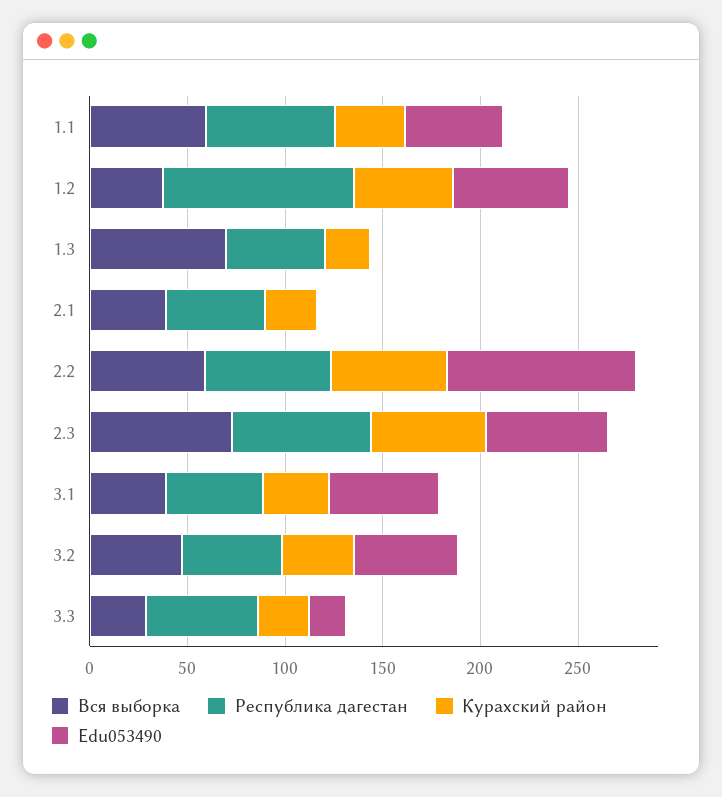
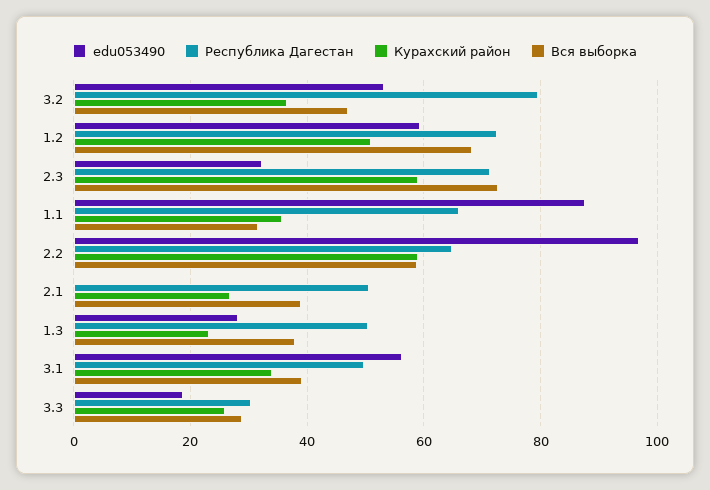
  {
    "Вся выборка": {
-     "1.1": 60,
+     "1.1": 32,
-     "1.2": 40,
+     "1.2": 68,
-     "1.3": 70,
+     "1.3": 38,
      "2.1": 40,
      "2.2": 58,
      "2.3": 72,
      "3.1": 40,
      "3.2": 48,
      "3.3": 28
    },
    "Республика дагестан": {
      "1.1": 66,
-     "1.2": 100,
+     "1.2": 72,
      "1.3": 50,
      "2.1": 50,
      "2.2": 64,
      "2.3": 72,
      "3.1": 50,
-     "3.2": 50,
+     "3.2": 80,
-     "3.3": 60
+     "3.3": 30
    },
    "Курахский район": {
      "1.1": 36,
      "1.2": 50,
      "1.3": 24,
      "2.1": 26,
      "2.2": 58,
      "2.3": 58,
      "3.1": 34,
      "3.2": 36,
      "3.3": 26
    },
    "Edu053490": {
-     "1.1": 50,
+     "1.1": 88,
      "1.2": 60,
-     "1.3": 0,
+     "1.3": 28,
      "2.1": 0,
      "2.2": 96,
-     "2.3": 60,
+     "2.3": 32,
      "3.1": 56,
      "3.2": 54,
      "3.3": 18
    }
  }

